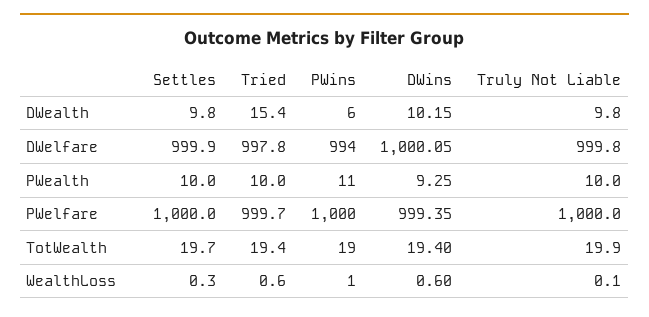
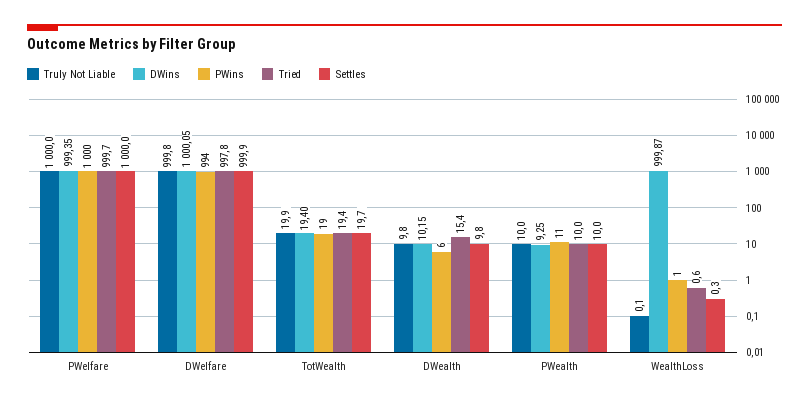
  {
    "Settles": {
      "DWealth": 9.8,
      "DWelfare": 999.9,
      "PWealth": 10,
      "PWelfare": 1000,
      "TotWealth": 19.7,
      "WealthLoss": 0.3
    },
    "Tried": {
      "DWealth": 15.4,
      "DWelfare": 997.8,
      "PWealth": 10,
      "PWelfare": 999.7,
      "TotWealth": 19.4,
      "WealthLoss": 0.6
    },
    "PWins": {
      "DWealth": 6,
      "DWelfare": 994,
      "PWealth": 11,
      "PWelfare": 1000,
      "TotWealth": 19,
      "WealthLoss": 1
    },
    "DWins": {
      "DWealth": 10.15,
      "DWelfare": 1000.05,
      "PWealth": 9.25,
      "PWelfare": 999.35,
      "TotWealth": 19.4,
-     "WealthLoss": 0.6
+     "WealthLoss": 999.87
    },
    "Truly Not Liable": {
      "DWealth": 9.8,
      "DWelfare": 999.8,
      "PWealth": 10,
      "PWelfare": 1000,
      "TotWealth": 19.9,
      "WealthLoss": 0.1
    }
  }

